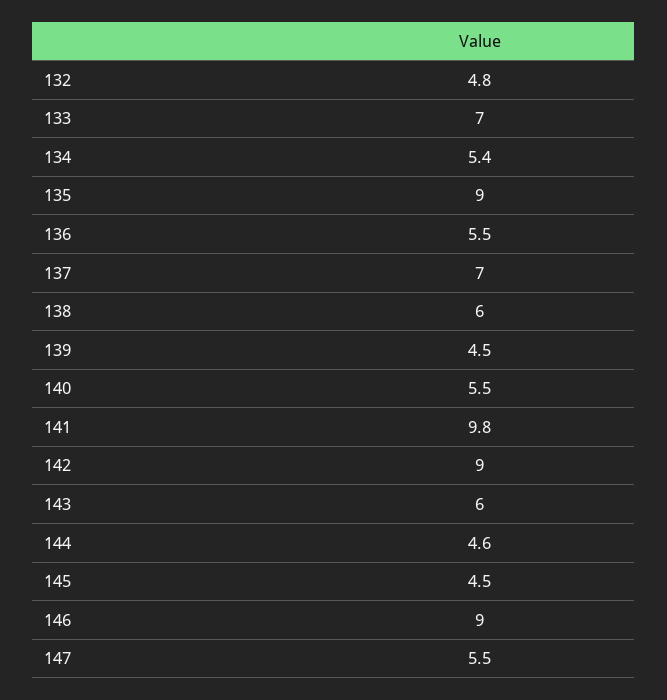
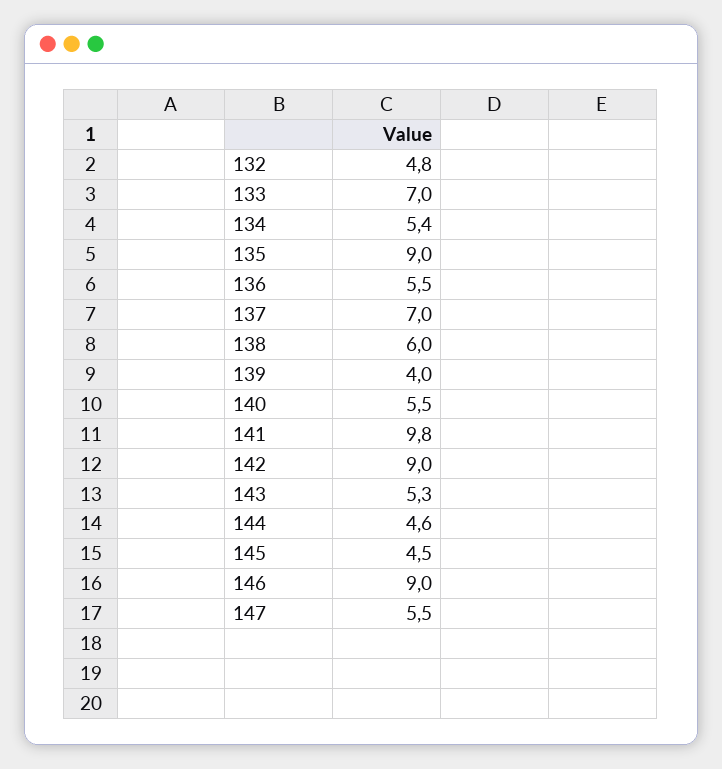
  {
    "132": 4.8,
    "133": 7,
    "134": 5.4,
    "135": 9,
    "136": 5.5,
    "137": 7,
    "138": 6,
-   "139": 4.5,
+   "139": 4,
    "140": 5.5,
    "141": 9.8,
    "142": 9,
-   "143": 6,
+   "143": 5.3,
    "144": 4.6,
    "145": 4.5,
    "146": 9,
    "147": 5.5
  }

